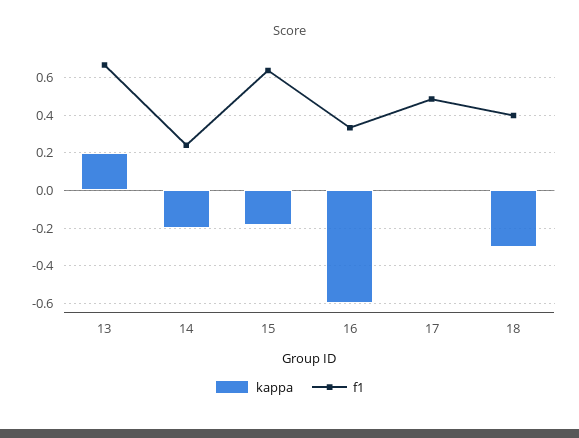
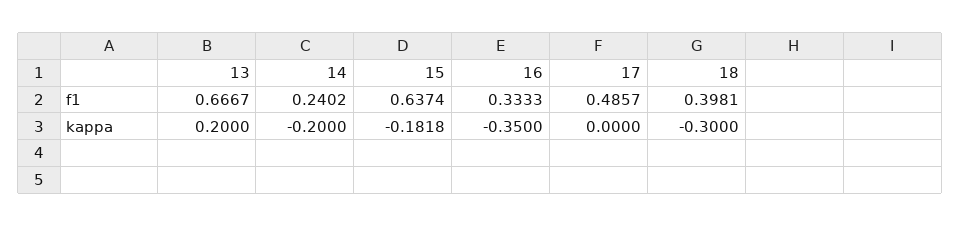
  {
    "kappa": {
      "13": 0.2,
      "14": -0.2,
      "15": -0.1818,
-     "16": -0.6,
+     "16": -0.35,
      "17": 0,
      "18": -0.3
    },
    "f1": {
      "13": 0.6667,
      "14": 0.2402,
      "15": 0.6374,
      "16": 0.3333,
      "17": 0.4857,
      "18": 0.3981
    }
  }

